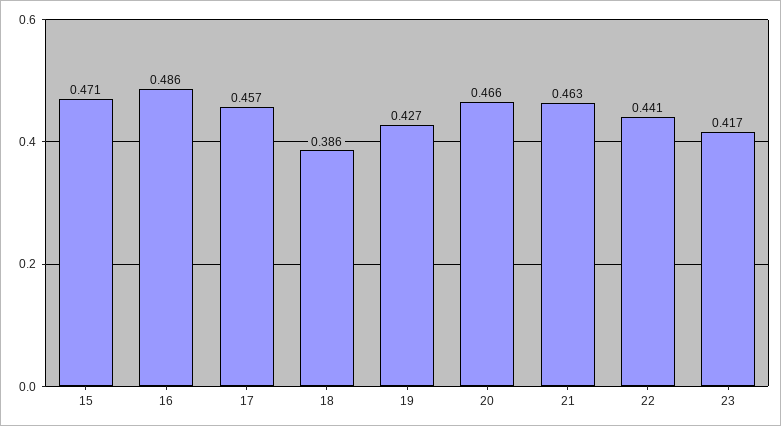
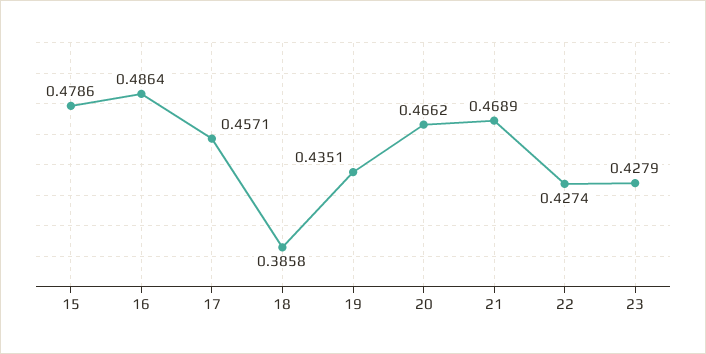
  {
-   "15": 0.471,
+   "15": 0.4786,
    "16": 0.4864,
    "17": 0.4571,
    "18": 0.3858,
-   "19": 0.427,
+   "19": 0.4351,
    "20": 0.4662,
-   "21": 0.463,
+   "21": 0.4689,
-   "22": 0.441,
+   "22": 0.4274,
-   "23": 0.417
+   "23": 0.4279
  }

